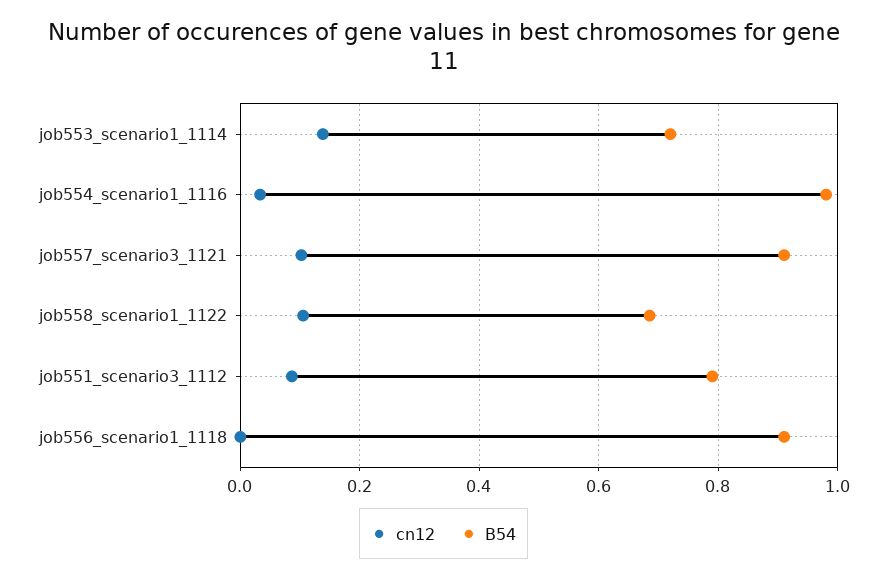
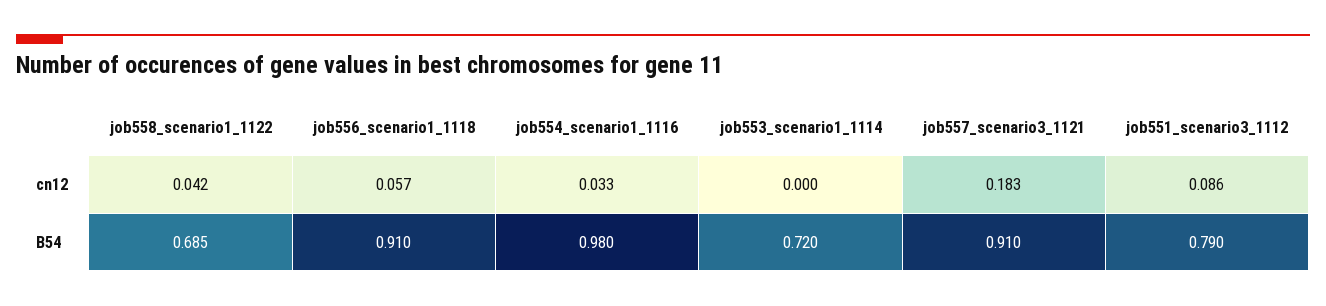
  {
    "cn12": {
-     "job553_scenario1_1114": 0.14,
+     "job553_scenario1_1114": 0,
      "job554_scenario1_1116": 0.033,
-     "job557_scenario3_1121": 0.1,
+     "job557_scenario3_1121": 0.183,
-     "job558_scenario1_1122": 0.1,
+     "job558_scenario1_1122": 0.042,
      "job551_scenario3_1112": 0.086,
-     "job556_scenario1_1118": 0
+     "job556_scenario1_1118": 0.057
    },
    "B54": {
      "job553_scenario1_1114": 0.72,
      "job554_scenario1_1116": 0.98,
      "job557_scenario3_1121": 0.91,
      "job558_scenario1_1122": 0.685,
      "job551_scenario3_1112": 0.79,
      "job556_scenario1_1118": 0.91
    }
  }

